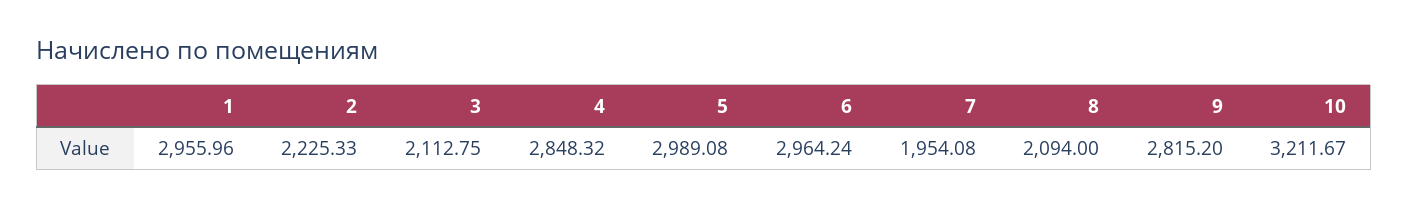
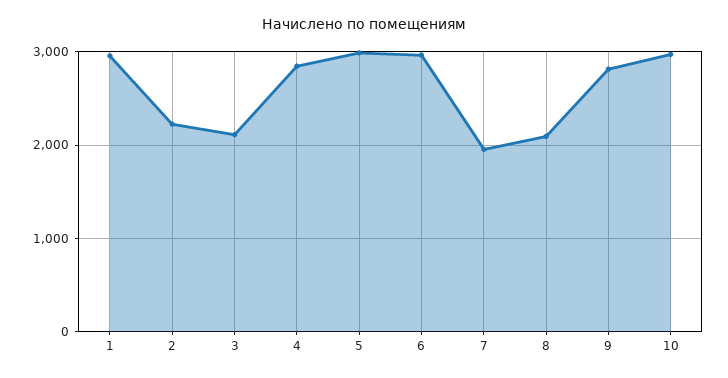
  {
    "1": 2955.96,
    "2": 2225.33,
    "3": 2112.75,
    "4": 2848.32,
    "5": 2989.08,
    "6": 2964.24,
    "7": 1954.08,
    "8": 2094,
    "9": 2815.2,
-   "10": 3211.67
+   "10": 3000
  }

